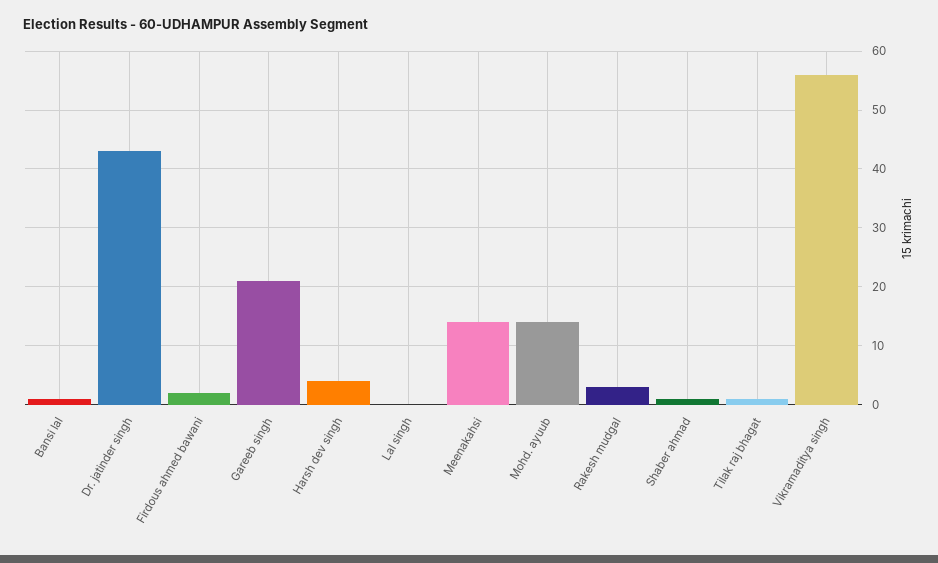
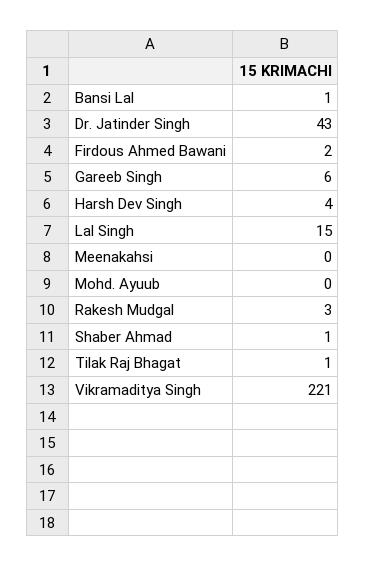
  {
    "Bansi lal": 1,
    "Dr. jatinder singh": 43,
    "Firdous ahmed bawani": 2,
-   "Gareeb singh": 20,
+   "Gareeb singh": 6,
    "Harsh dev singh": 4,
-   "Lal singh": 0,
+   "Lal singh": 15,
-   "Meenakahsi": 15,
+   "Meenakahsi": 0,
-   "Mohd. ayuub": 15,
+   "Mohd. ayuub": 0,
    "Rakesh mudgal": 3,
    "Shaber ahmad": 1,
    "Tilak raj bhagat": 1,
-   "Vikramaditya singh": 55
+   "Vikramaditya singh": 221
  }

